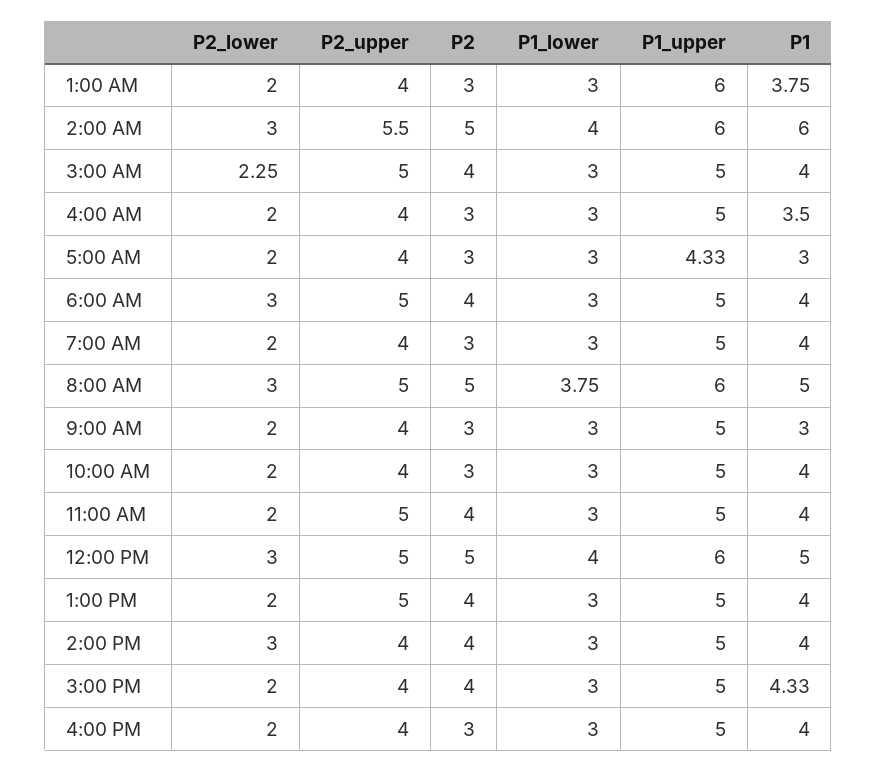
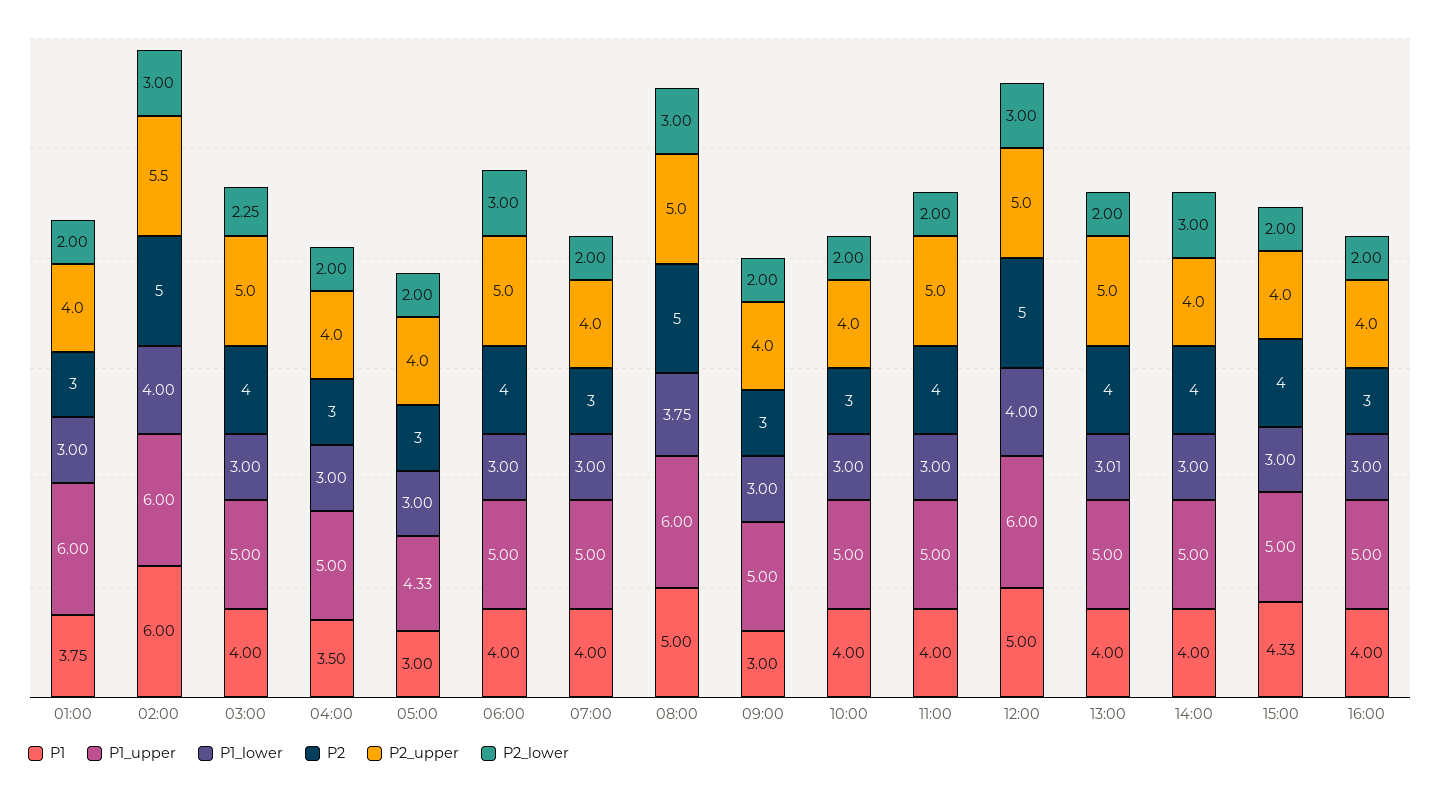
  {
    "P2_lower": {
      "1:00 AM": 2,
      "2:00 AM": 3,
      "3:00 AM": 2.25,
      "4:00 AM": 2,
      "5:00 AM": 2,
      "6:00 AM": 3,
      "7:00 AM": 2,
      "8:00 AM": 3,
      "9:00 AM": 2,
      "10:00 AM": 2,
      "11:00 AM": 2,
      "12:00 PM": 3,
      "1:00 PM": 2,
      "2:00 PM": 3,
      "3:00 PM": 2,
      "4:00 PM": 2
    },
    "P2_upper": {
      "1:00 AM": 4,
      "2:00 AM": 5.5,
      "3:00 AM": 5,
      "4:00 AM": 4,
      "5:00 AM": 4,
      "6:00 AM": 5,
      "7:00 AM": 4,
      "8:00 AM": 5,
      "9:00 AM": 4,
      "10:00 AM": 4,
      "11:00 AM": 5,
      "12:00 PM": 5,
      "1:00 PM": 5,
      "2:00 PM": 4,
      "3:00 PM": 4,
      "4:00 PM": 4
    },
    "P2": {
      "1:00 AM": 3,
      "2:00 AM": 5,
      "3:00 AM": 4,
      "4:00 AM": 3,
      "5:00 AM": 3,
      "6:00 AM": 4,
      "7:00 AM": 3,
      "8:00 AM": 5,
      "9:00 AM": 3,
      "10:00 AM": 3,
      "11:00 AM": 4,
      "12:00 PM": 5,
      "1:00 PM": 4,
      "2:00 PM": 4,
      "3:00 PM": 4,
      "4:00 PM": 3
    },
    "P1_lower": {
      "1:00 AM": 3,
      "2:00 AM": 4,
      "3:00 AM": 3,
      "4:00 AM": 3,
      "5:00 AM": 3,
      "6:00 AM": 3,
      "7:00 AM": 3,
      "8:00 AM": 3.75,
      "9:00 AM": 3,
      "10:00 AM": 3,
      "11:00 AM": 3,
      "12:00 PM": 4,
-     "1:00 PM": 3,
+     "1:00 PM": 3.01,
      "2:00 PM": 3,
      "3:00 PM": 3,
      "4:00 PM": 3
    },
    "P1_upper": {
      "1:00 AM": 6,
      "2:00 AM": 6,
      "3:00 AM": 5,
      "4:00 AM": 5,
      "5:00 AM": 4.33,
      "6:00 AM": 5,
      "7:00 AM": 5,
      "8:00 AM": 6,
      "9:00 AM": 5,
      "10:00 AM": 5,
      "11:00 AM": 5,
      "12:00 PM": 6,
      "1:00 PM": 5,
      "2:00 PM": 5,
      "3:00 PM": 5,
      "4:00 PM": 5
    },
    "P1": {
      "1:00 AM": 3.75,
      "2:00 AM": 6,
      "3:00 AM": 4,
      "4:00 AM": 3.5,
      "5:00 AM": 3,
      "6:00 AM": 4,
      "7:00 AM": 4,
      "8:00 AM": 5,
      "9:00 AM": 3,
      "10:00 AM": 4,
      "11:00 AM": 4,
      "12:00 PM": 5,
      "1:00 PM": 4,
      "2:00 PM": 4,
      "3:00 PM": 4.33,
      "4:00 PM": 4
    }
  }

